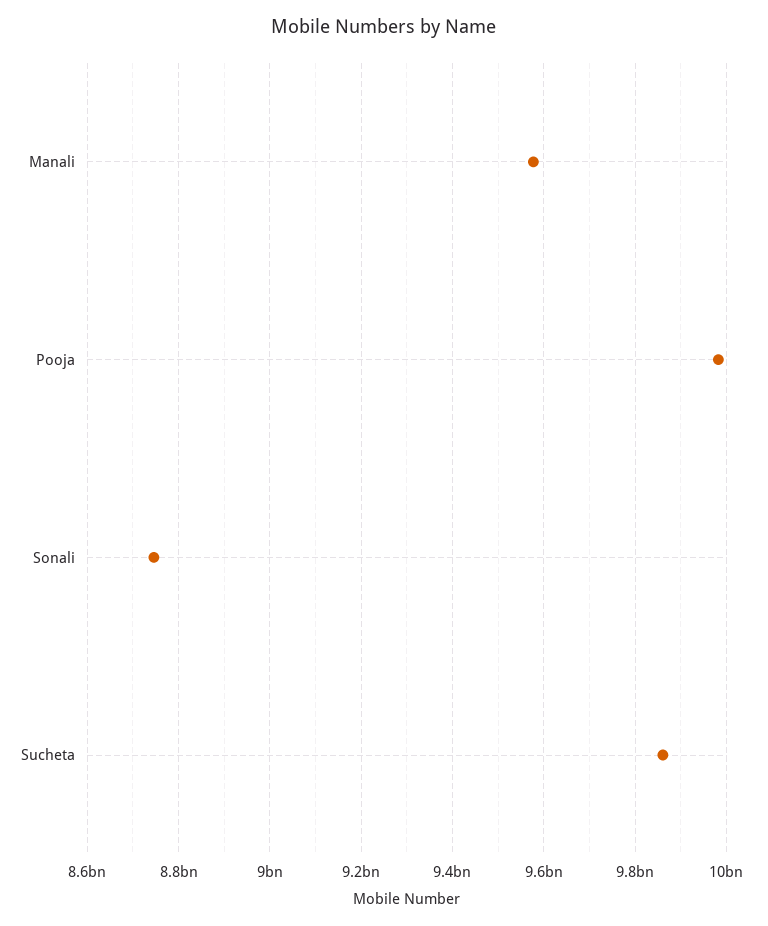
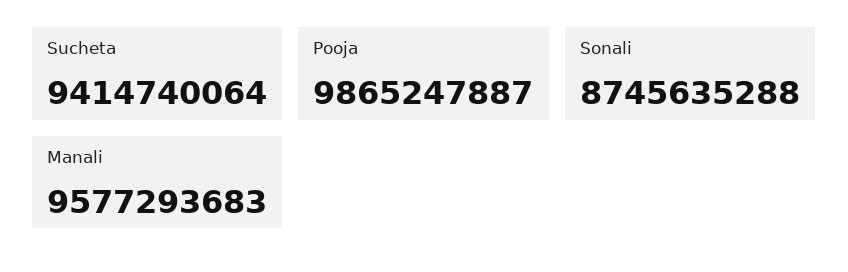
  {
    "Manali": 9577293683,
-   "Pooja": 9980000000,
+   "Pooja": 9865247887,
    "Sonali": 8745635288,
-   "Sucheta": 9860000000
+   "Sucheta": 9414740064
  }

